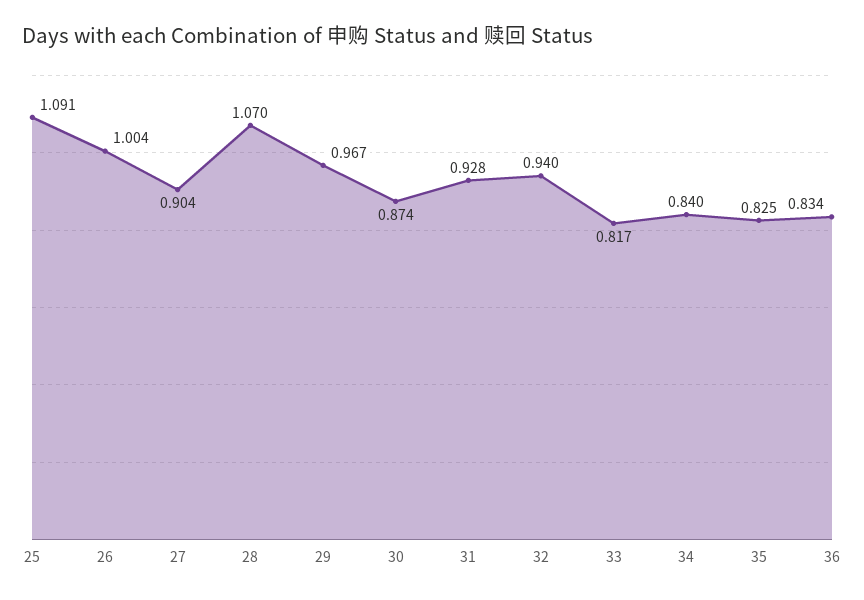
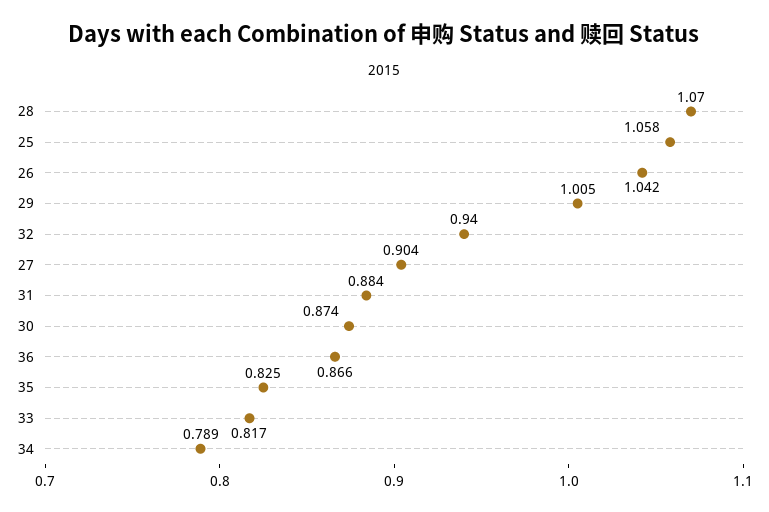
  {
-   "25": 1.091,
+   "25": 1.058,
-   "26": 1.004,
+   "26": 1.042,
    "27": 0.904,
    "28": 1.07,
-   "29": 0.967,
+   "29": 1.005,
    "30": 0.874,
-   "31": 0.928,
+   "31": 0.884,
    "32": 0.94,
    "33": 0.817,
-   "34": 0.84,
+   "34": 0.789,
    "35": 0.825,
-   "36": 0.834
+   "36": 0.866
  }

